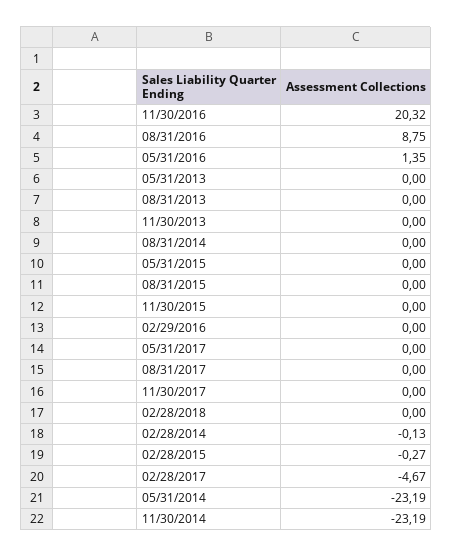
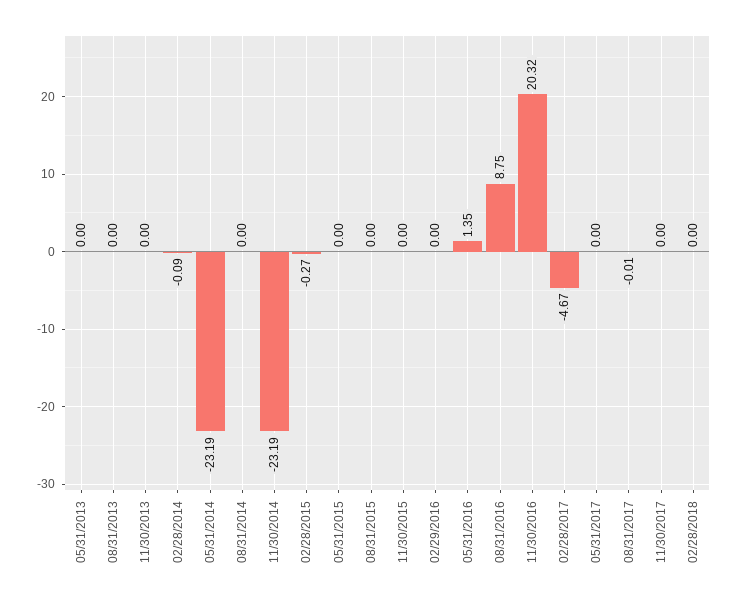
  {
    "11/30/2016": 20.32,
    "08/31/2016": 8.75,
    "05/31/2016": 1.35,
    "05/31/2013": 0,
    "08/31/2013": 0,
    "11/30/2013": 0,
    "08/31/2014": 0,
    "05/31/2015": 0,
    "08/31/2015": 0,
    "11/30/2015": 0,
    "02/29/2016": 0,
    "05/31/2017": 0,
-   "08/31/2017": 0,
+   "08/31/2017": -0.01,
    "11/30/2017": 0,
    "02/28/2018": 0,
-   "02/28/2014": -0.13,
+   "02/28/2014": -0.09,
    "02/28/2015": -0.27,
    "02/28/2017": -4.67,
    "05/31/2014": -23.19,
    "11/30/2014": -23.19
  }

